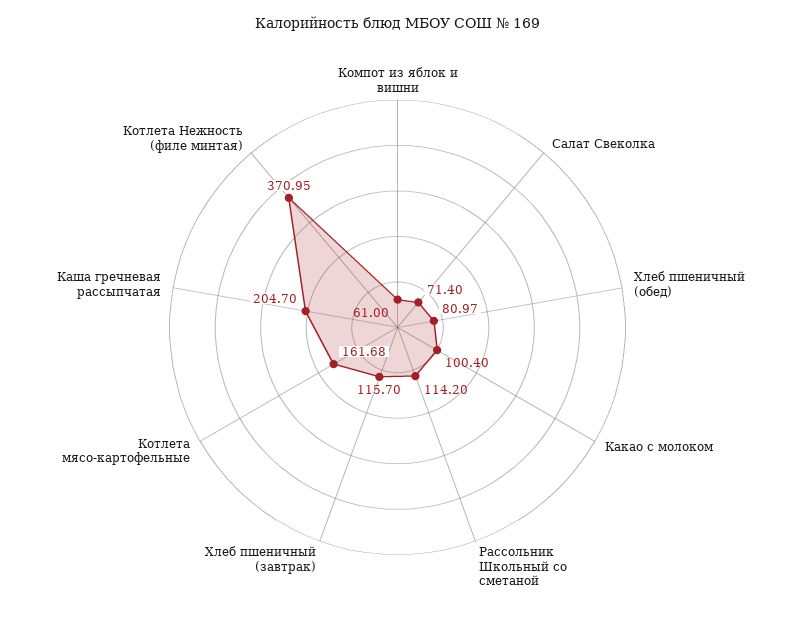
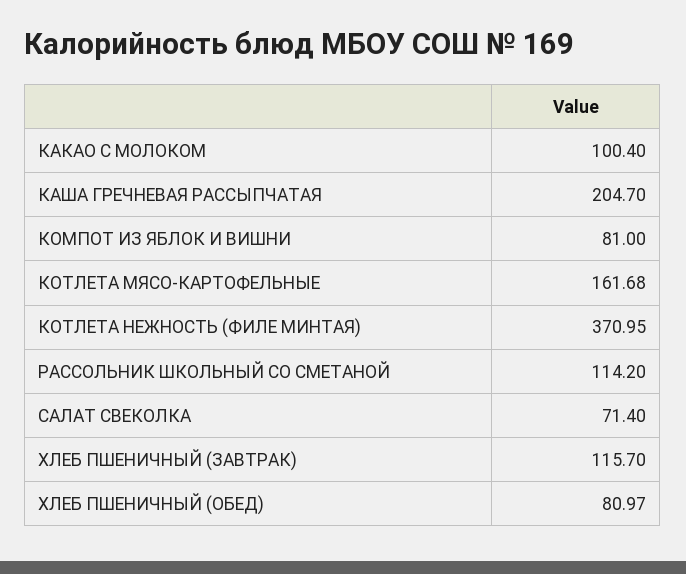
  {
-   "Компот из яблок и вишни": 61,
+   "Компот из яблок и вишни": 81,
    "Салат Свеколка": 71.4,
    "Хлеб пшеничный (обед)": 80.97,
    "Какао с молоком": 100.4,
    "Рассольник Школьный со сметаной": 114.2,
    "Хлеб пшеничный (завтрак)": 115.7,
    "Котлета мясо-картофельные": 161.68,
    "Каша гречневая рассыпчатая": 204.7,
    "Котлета Нежность (филе минтая)": 370.95
  }

